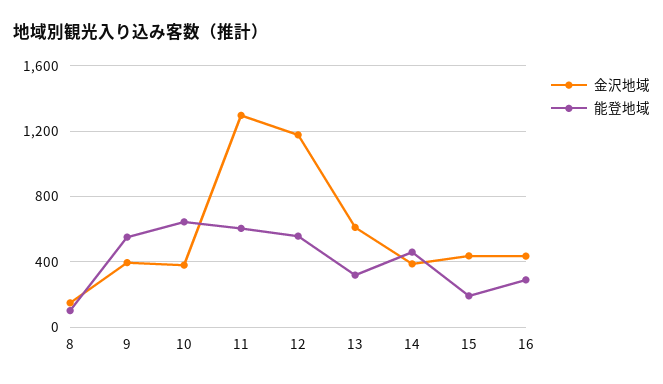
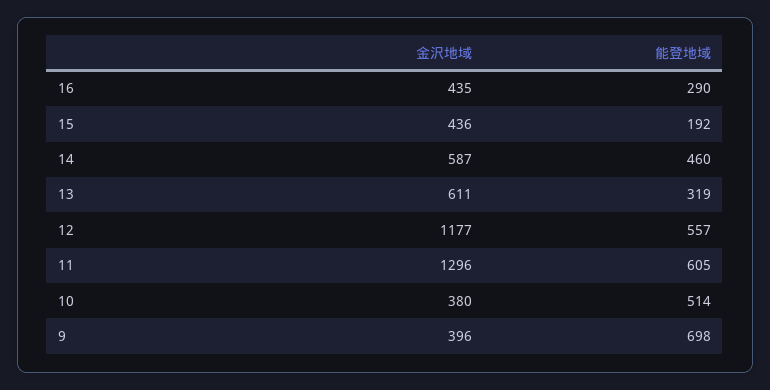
  {
    "金沢地域": {
-     "8": 150,
      "9": 396,
      "10": 380,
      "11": 1296,
      "12": 1177,
      "13": 611,
-     "14": 400,
+     "14": 587,
      "15": 436,
      "16": 435
    },
    "能登地域": {
-     "8": 100,
-     "9": 550,
+     "9": 698,
-     "10": 650,
+     "10": 514,
      "11": 605,
      "12": 557,
      "13": 319,
      "14": 460,
      "15": 192,
      "16": 290
    }
  }

